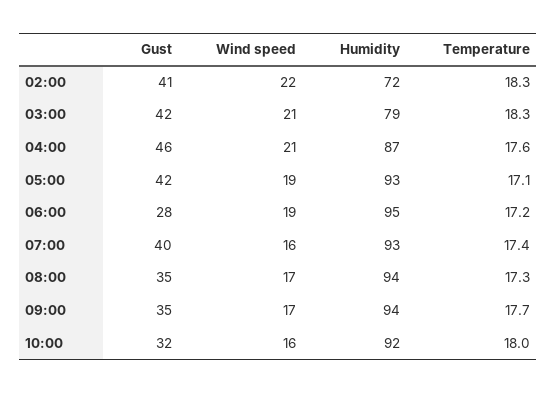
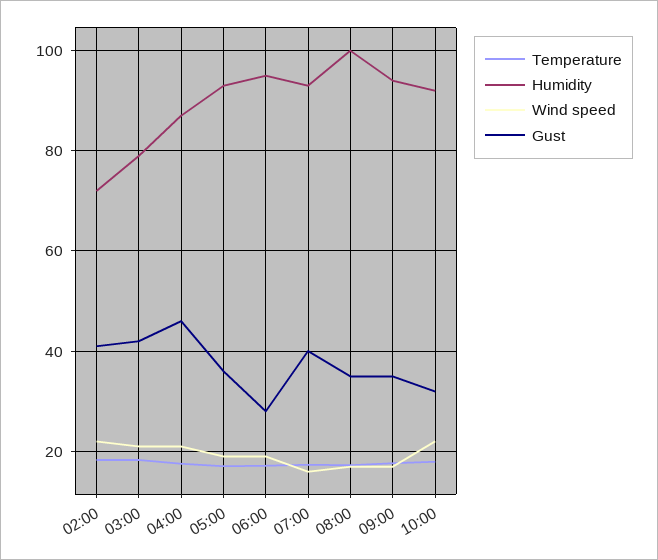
  {
    "Gust": {
      "02:00": 41,
      "03:00": 42,
      "04:00": 46,
-     "05:00": 42,
+     "05:00": 36,
      "06:00": 28,
      "07:00": 40,
      "08:00": 35,
      "09:00": 35,
      "10:00": 32
    },
    "Wind speed": {
      "02:00": 22,
      "03:00": 21,
      "04:00": 21,
      "05:00": 19,
      "06:00": 19,
      "07:00": 16,
      "08:00": 17,
      "09:00": 17,
-     "10:00": 16
+     "10:00": 22
    },
    "Humidity": {
      "02:00": 72,
      "03:00": 79,
      "04:00": 87,
      "05:00": 93,
      "06:00": 95,
      "07:00": 93,
-     "08:00": 94,
+     "08:00": 100,
      "09:00": 94,
      "10:00": 92
    },
    "Temperature": {
      "02:00": 18.3,
      "03:00": 18.3,
      "04:00": 17.6,
      "05:00": 17.1,
      "06:00": 17.2,
      "07:00": 17.4,
      "08:00": 17.3,
      "09:00": 17.7,
      "10:00": 18
    }
  }

